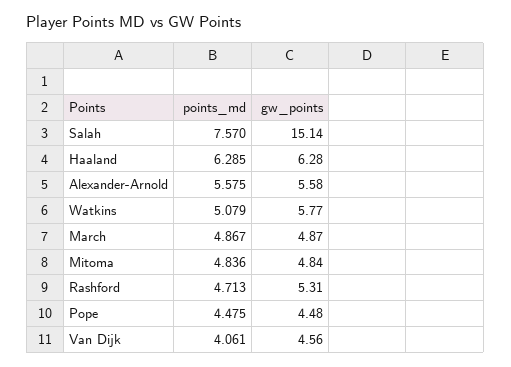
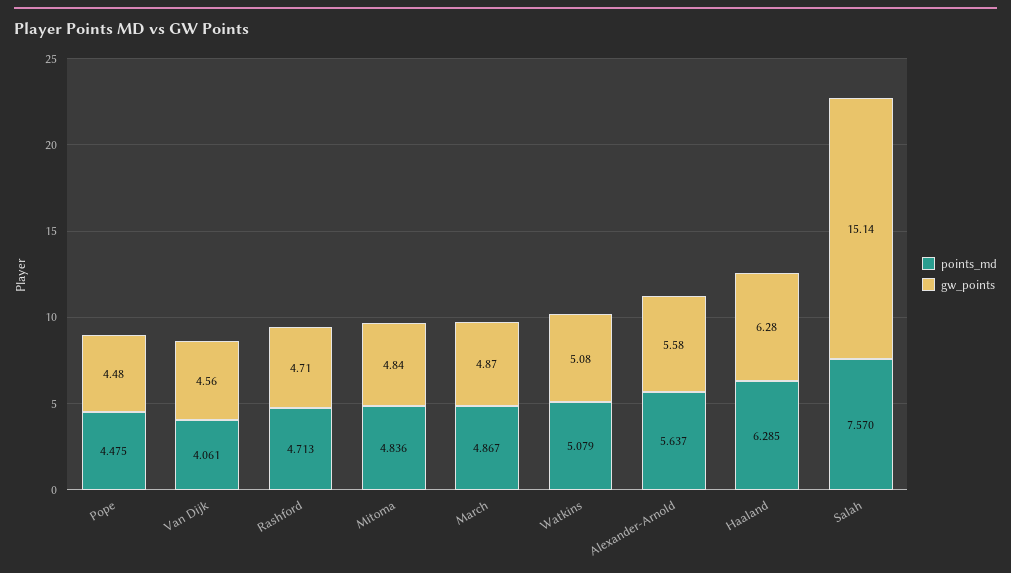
  {
    "points_md": {
      "Salah": 7.57,
      "Haaland": 6.285,
-     "Alexander-Arnold": 5.575,
+     "Alexander-Arnold": 5.637,
      "Watkins": 5.079,
      "March": 4.867,
      "Mitoma": 4.836,
      "Rashford": 4.713,
      "Pope": 4.475,
      "Van Dijk": 4.061
    },
    "gw_points": {
      "Salah": 15.14,
      "Haaland": 6.28,
      "Alexander-Arnold": 5.58,
-     "Watkins": 5.77,
+     "Watkins": 5.08,
      "March": 4.87,
      "Mitoma": 4.84,
-     "Rashford": 5.31,
+     "Rashford": 4.71,
      "Pope": 4.48,
      "Van Dijk": 4.56
    }
  }

